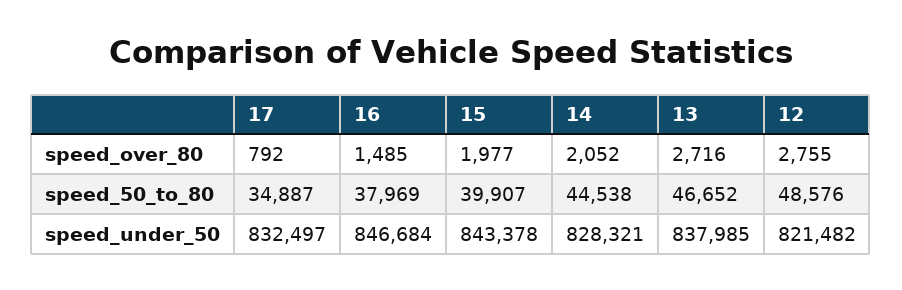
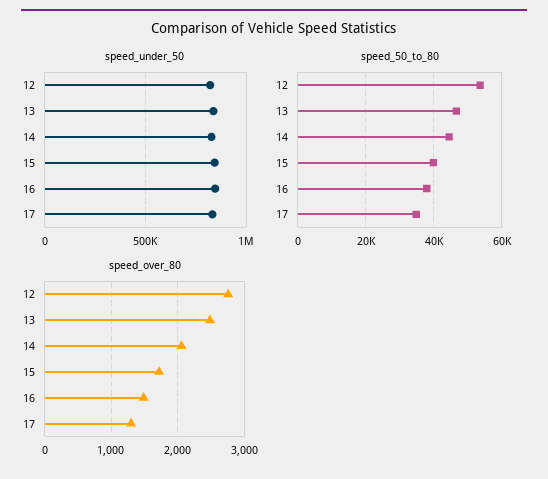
  {
    "speed_over_80": {
-     "17": 792,
+     "17": 1300,
      "16": 1485,
-     "15": 1977,
+     "15": 1700,
      "14": 2052,
-     "13": 2716,
+     "13": 2500,
      "12": 2755
    },
    "speed_50_to_80": {
      "17": 34887,
      "16": 37969,
      "15": 39907,
      "14": 44538,
      "13": 46652,
-     "12": 48576
+     "12": 54000
    },
    "speed_under_50": {
      "17": 832497,
      "16": 846684,
      "15": 843378,
      "14": 828321,
      "13": 837985,
      "12": 821482
    }
  }

